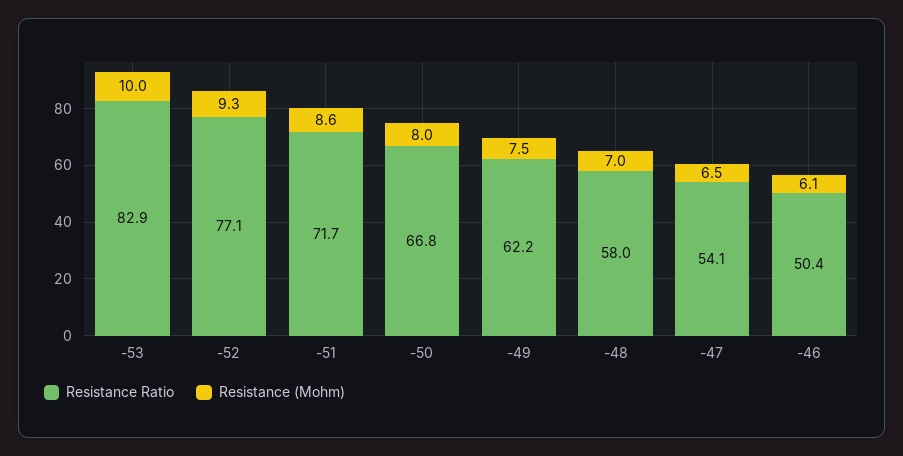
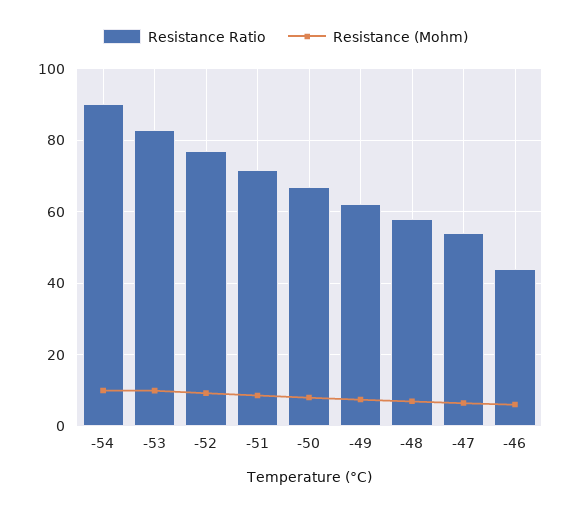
  {
    "Resistance Ratio": {
      "-53": 82.9,
      "-52": 77.1,
      "-51": 71.7,
      "-50": 66.8,
      "-49": 62.2,
      "-48": 58,
      "-47": 54.1,
-     "-46": 50.4
+     "-46": 44,
+     "-54": 90
    },
    "Resistance (Mohm)": {
      "-53": 10,
      "-52": 9.3,
      "-51": 8.6,
      "-50": 8,
      "-49": 7.5,
      "-48": 7,
      "-47": 6.5,
-     "-46": 6.1
+     "-46": 6.1,
+     "-54": 10
    }
  }

